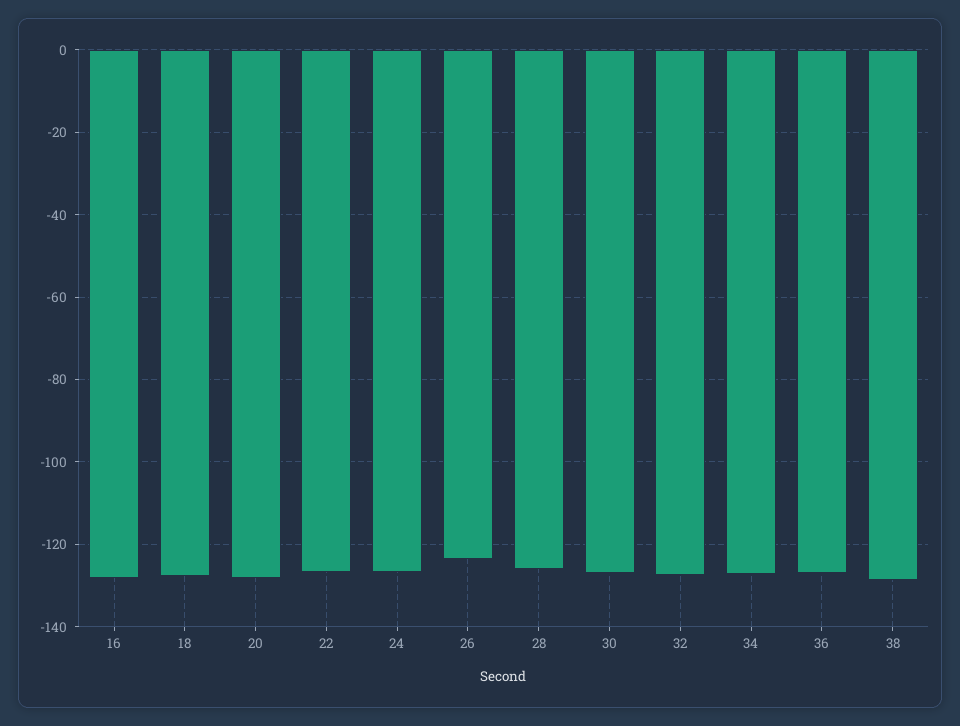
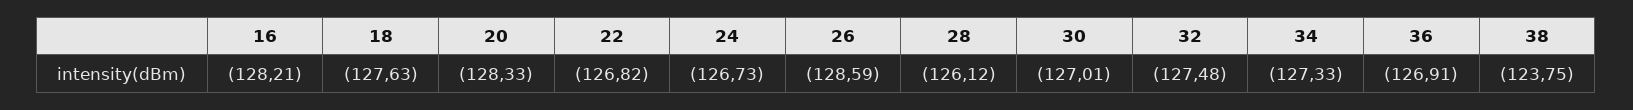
  {
    "16": -128.21,
    "18": -127.63,
    "20": -128.33,
    "22": -126.82,
    "24": -126.73,
-   "26": -124,
+   "26": -128.59,
    "28": -126.12,
    "30": -127.01,
    "32": -127.48,
    "34": -127.33,
    "36": -126.91,
-   "38": -128
+   "38": -123.75
  }

